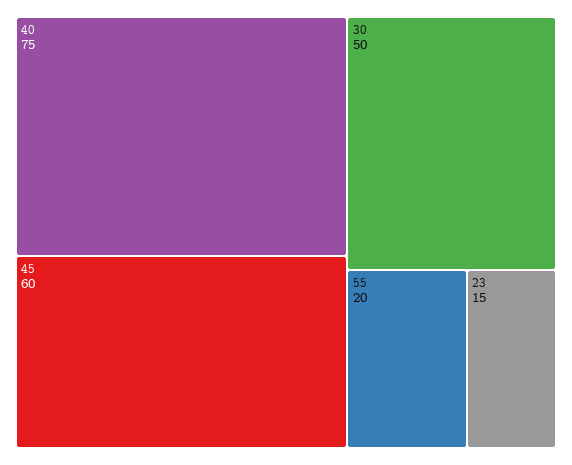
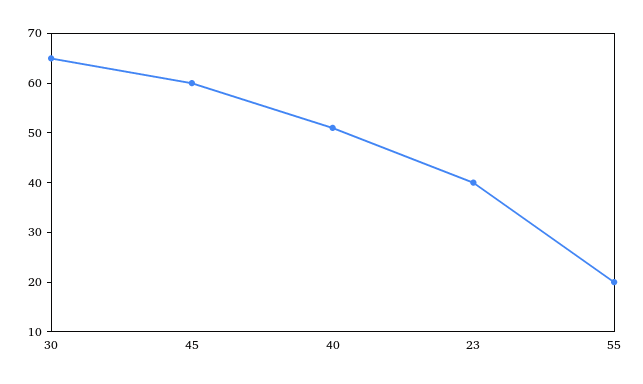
  {
-   "40": 75,
+   "40": 50,
    "45": 60,
-   "30": 50,
+   "30": 65,
    "55": 20,
-   "23": 15
+   "23": 40
  }

